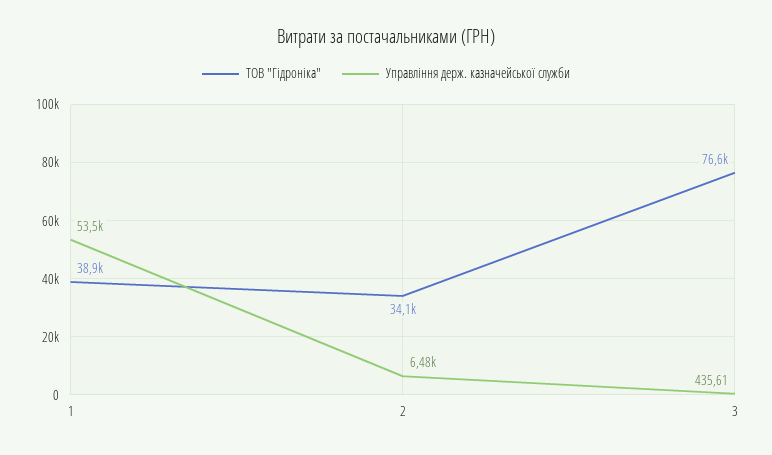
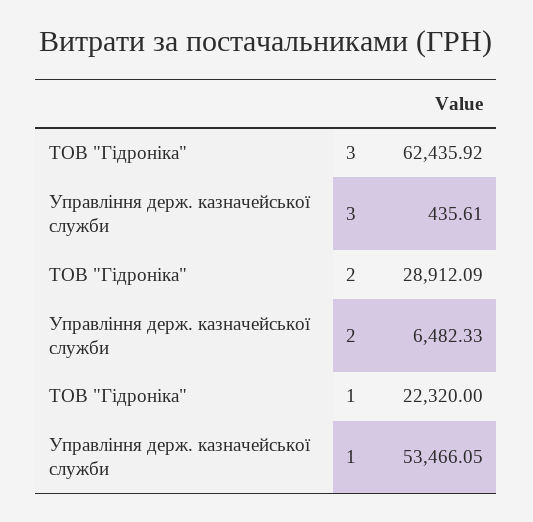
  {
    "ТОВ \"Гідроніка\"": {
-     "1": 38900,
+     "1": 22320,
-     "2": 34100,
+     "2": 28912.09,
-     "3": 76600
+     "3": 62435.92
    },
    "Управління держ. казначейської служби": {
      "1": 53466.05,
      "2": 6482.33,
      "3": 435.61
    }
  }

